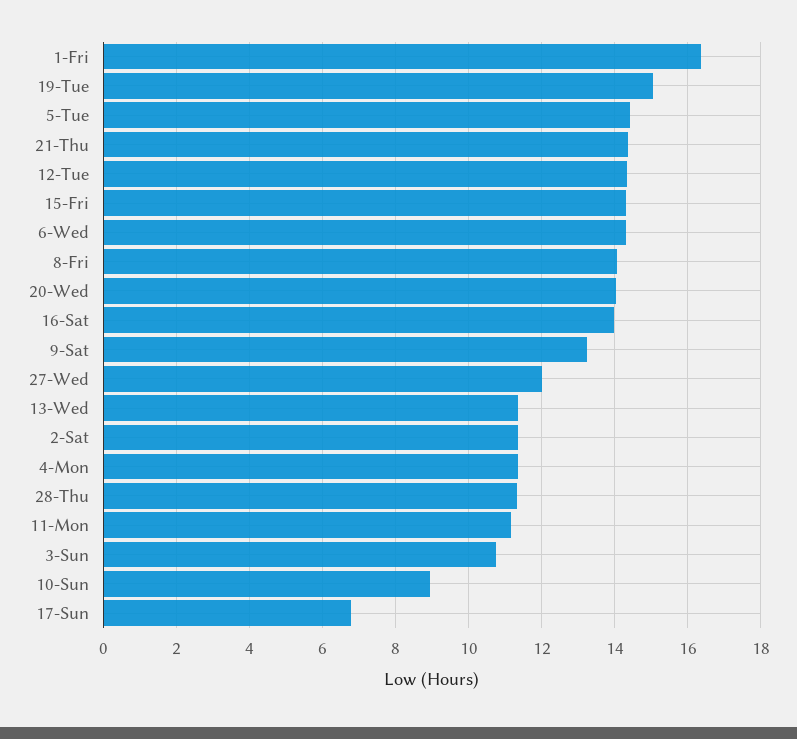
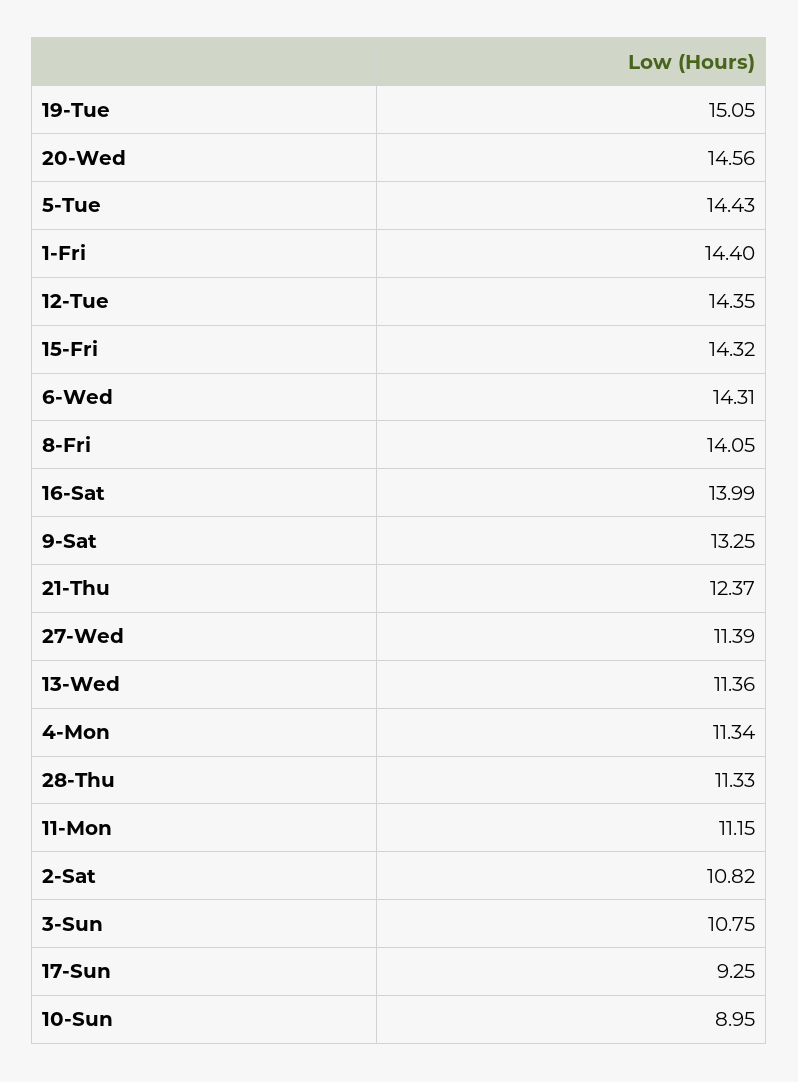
  {
-   "1-Fri": 16.4,
+   "1-Fri": 14.4,
    "19-Tue": 15.05,
    "5-Tue": 14.43,
-   "21-Thu": 14.4,
+   "21-Thu": 12.37,
    "12-Tue": 14.35,
    "15-Fri": 14.32,
    "6-Wed": 14.31,
    "8-Fri": 14.05,
-   "20-Wed": 14,
+   "20-Wed": 14.56,
    "16-Sat": 13.99,
    "9-Sat": 13.25,
-   "27-Wed": 12,
+   "27-Wed": 11.39,
    "13-Wed": 11.36,
-   "2-Sat": 11.4,
+   "2-Sat": 10.82,
    "4-Mon": 11.34,
    "28-Thu": 11.33,
    "11-Mon": 11.15,
    "3-Sun": 10.75,
    "10-Sun": 8.95,
-   "17-Sun": 6.8
+   "17-Sun": 9.25
  }

